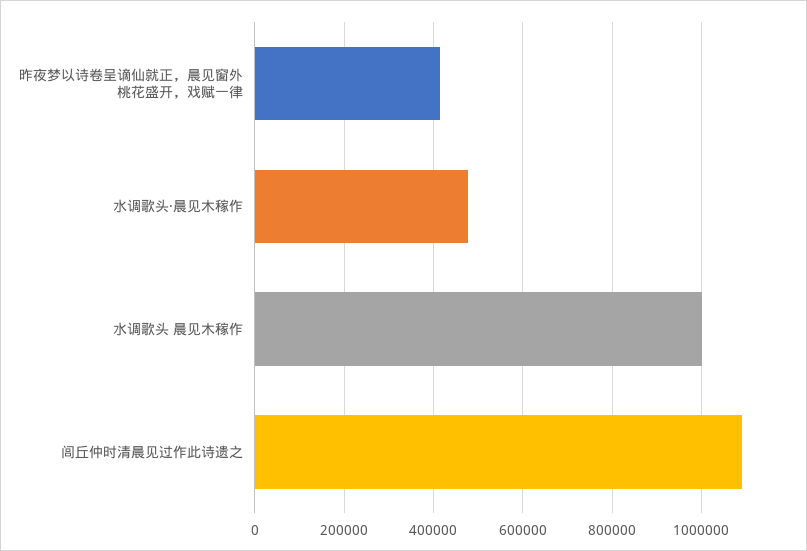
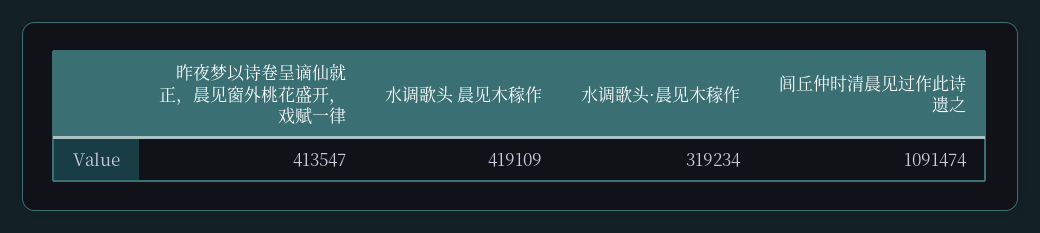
  {
    "昨夜梦以诗卷呈谪仙就正，晨见窗外桃花盛开，戏赋一律": 413547,
-   "水调歌头·晨见木稼作": 480000,
+   "水调歌头·晨见木稼作": 319234,
-   "水调歌头 晨见木稼作": 1000000,
+   "水调歌头 晨见木稼作": 419109,
    "闾丘仲时清晨见过作此诗遗之": 1091474
  }

